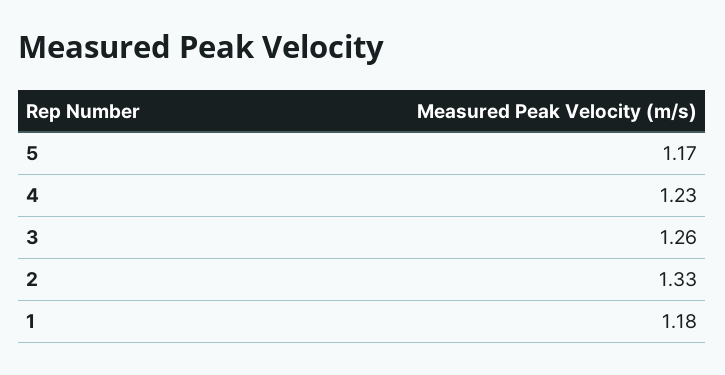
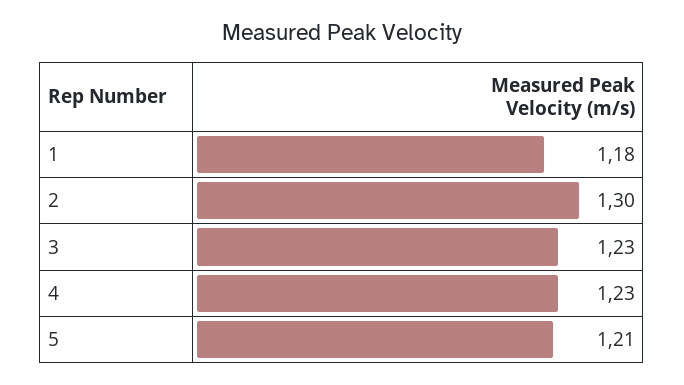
  {
-   "5": 1.17,
+   "5": 1.21,
    "4": 1.23,
-   "3": 1.26,
+   "3": 1.23,
-   "2": 1.33,
+   "2": 1.3,
    "1": 1.18
  }

